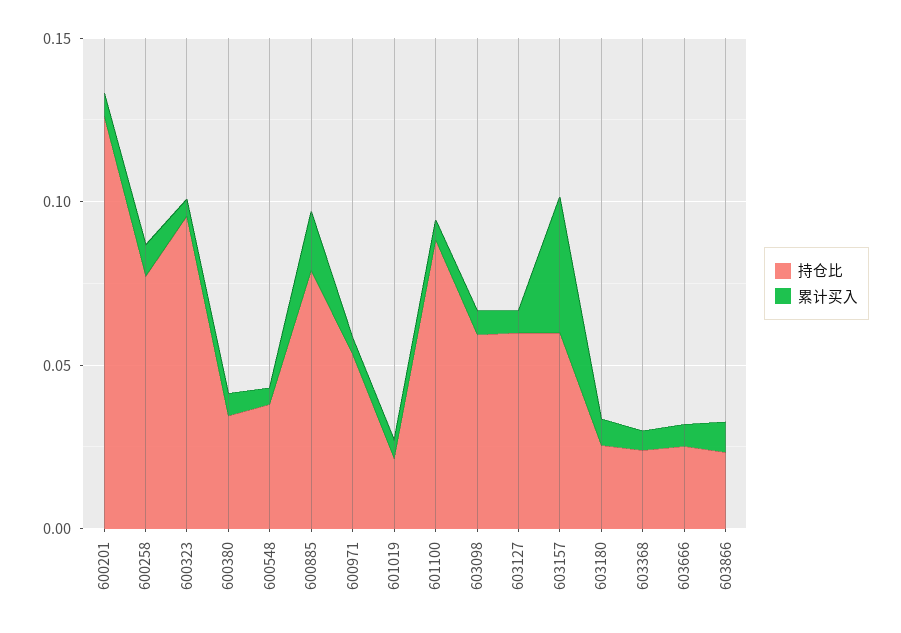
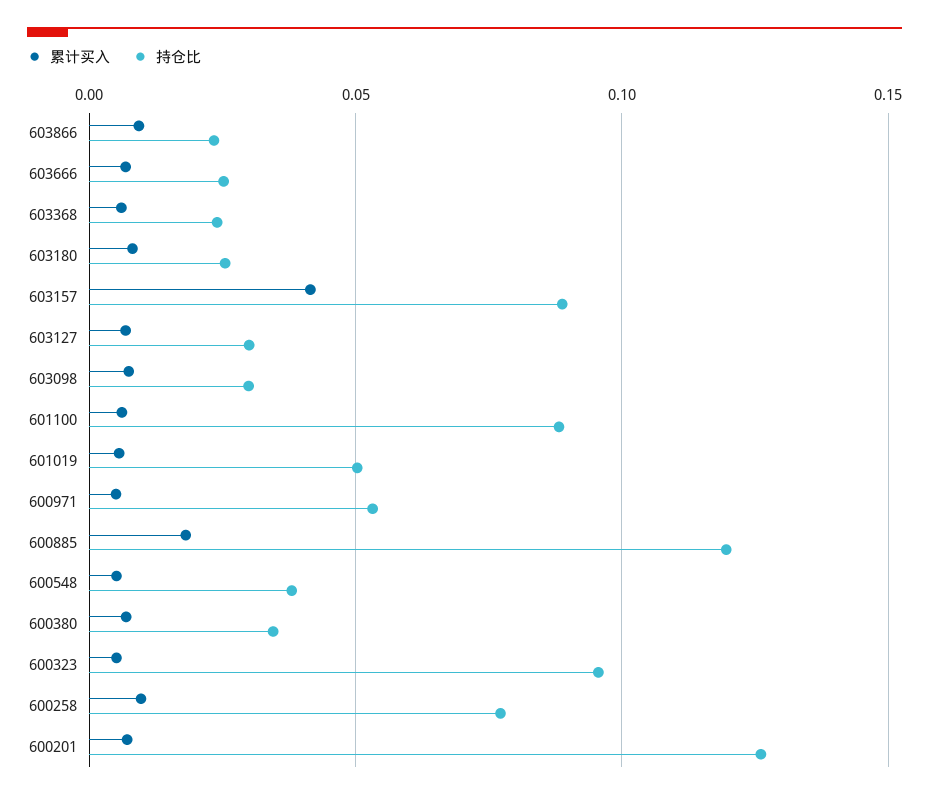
  {
    "持仓比": {
      "600201": 0.125,
      "600258": 0.075,
      "600323": 0.095,
      "600380": 0.035,
      "600548": 0.04,
-     "600885": 0.08,
+     "600885": 0.12,
      "600971": 0.055,
-     "601019": 0.02,
+     "601019": 0.05,
      "601100": 0.09,
-     "603098": 0.06,
+     "603098": 0.03,
-     "603127": 0.06,
+     "603127": 0.03,
-     "603157": 0.06,
+     "603157": 0.09,
      "603180": 0.025,
      "603368": 0.025,
      "603666": 0.025,
      "603866": 0.025
    },
    "累计买入": {
      "600201": 0.005,
      "600258": 0.01,
      "600323": 0.005,
      "600380": 0.005,
      "600548": 0.005,
      "600885": 0.02,
      "600971": 0.005,
      "601019": 0.005,
      "601100": 0.005,
      "603098": 0.005,
      "603127": 0.005,
      "603157": 0.04,
      "603180": 0.01,
      "603368": 0.005,
      "603666": 0.005,
      "603866": 0.01
    }
  }

